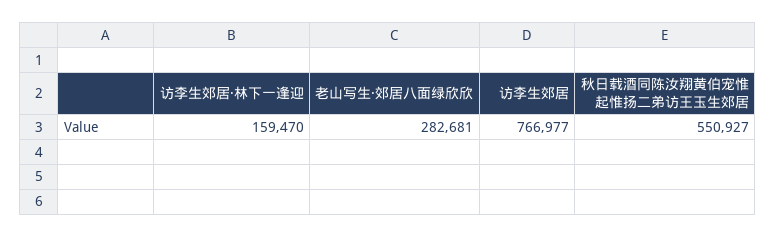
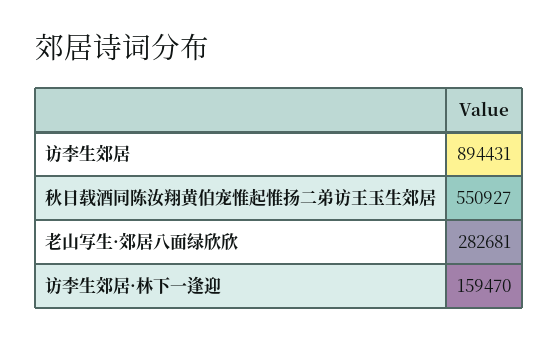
  {
    "访李生郊居·林下一逢迎": 159470,
    "老山写生·郊居八面绿欣欣": 282681,
-   "访李生郊居": 766977,
+   "访李生郊居": 894431,
    "秋日载酒同陈汝翔黄伯宠惟起惟扬二弟访王玉生郊居": 550927
  }

